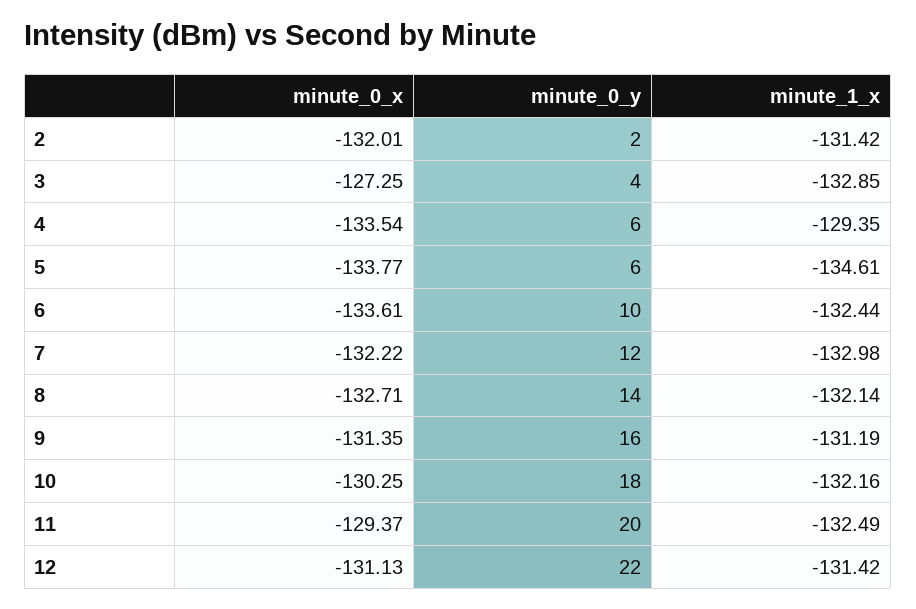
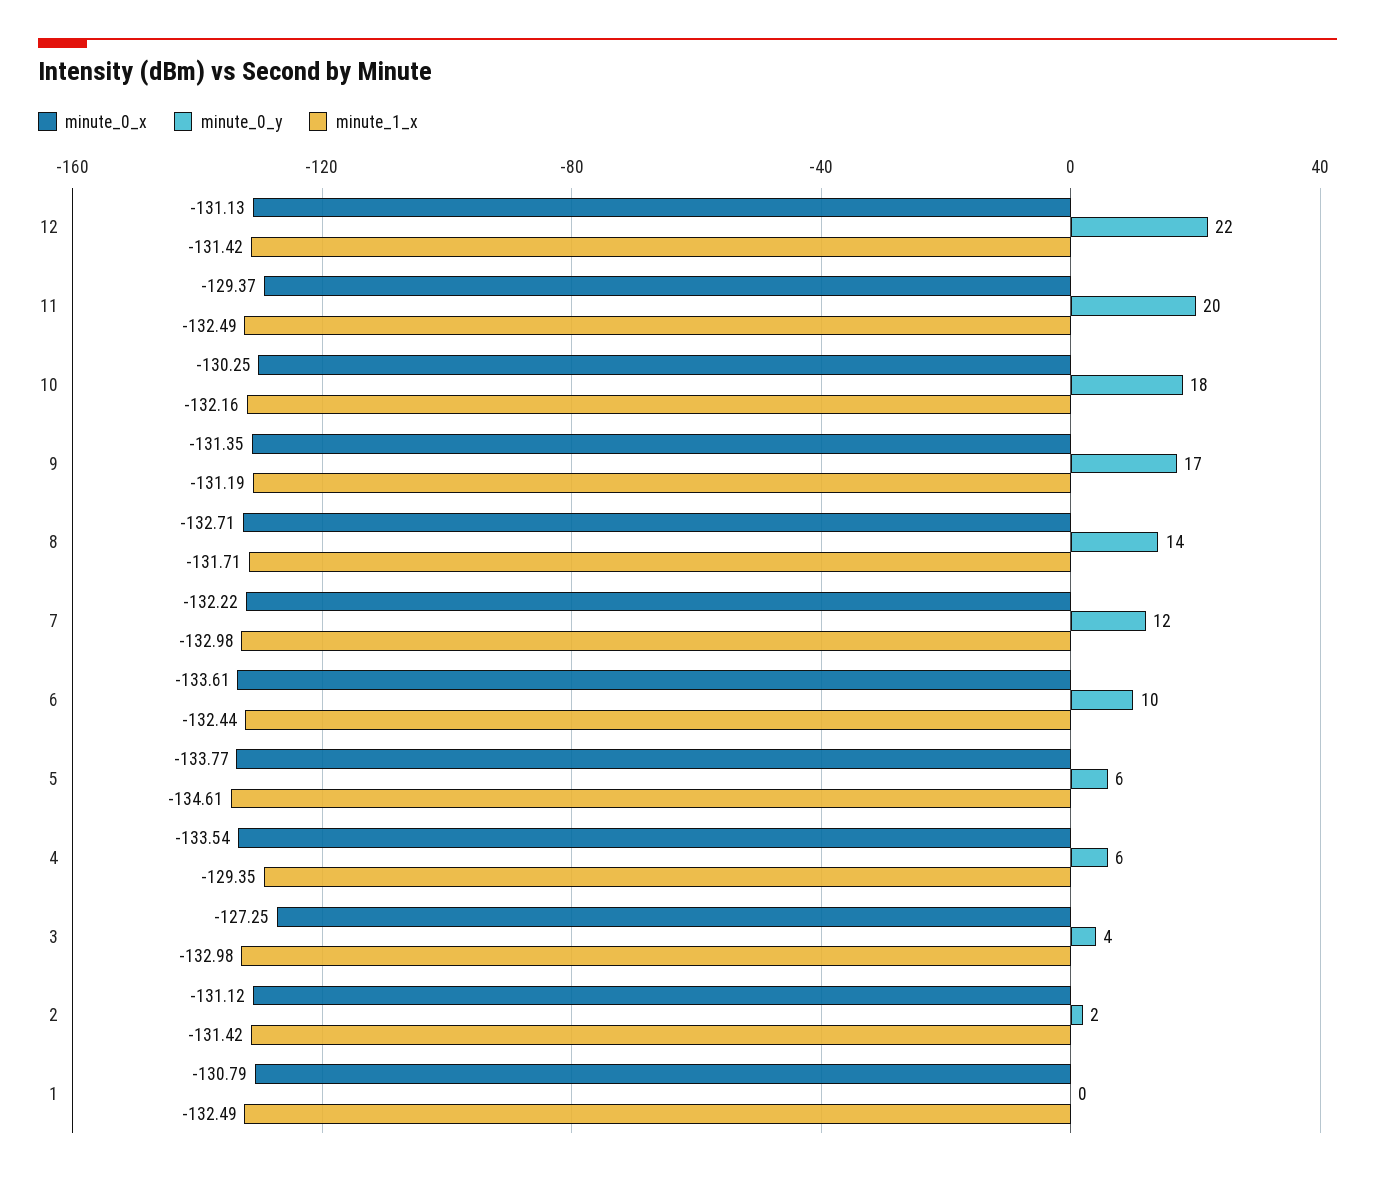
  {
    "minute_0_x": {
-     "2": -132.01,
+     "2": -131.12,
      "3": -127.25,
      "4": -133.54,
      "5": -133.77,
      "6": -133.61,
      "7": -132.22,
      "8": -132.71,
      "9": -131.35,
      "10": -130.25,
      "11": -129.37,
-     "12": -131.13
+     "12": -131.13,
+     "1": -130.79
    },
    "minute_0_y": {
      "2": 2,
      "3": 4,
      "4": 6,
      "5": 6,
      "6": 10,
      "7": 12,
      "8": 14,
-     "9": 16,
+     "9": 17,
      "10": 18,
      "11": 20,
-     "12": 22
+     "12": 22,
+     "1": 0
    },
    "minute_1_x": {
      "2": -131.42,
-     "3": -132.85,
+     "3": -132.98,
      "4": -129.35,
      "5": -134.61,
      "6": -132.44,
      "7": -132.98,
-     "8": -132.14,
+     "8": -131.71,
      "9": -131.19,
      "10": -132.16,
      "11": -132.49,
-     "12": -131.42
+     "12": -131.42,
+     "1": -132.49
    }
  }

